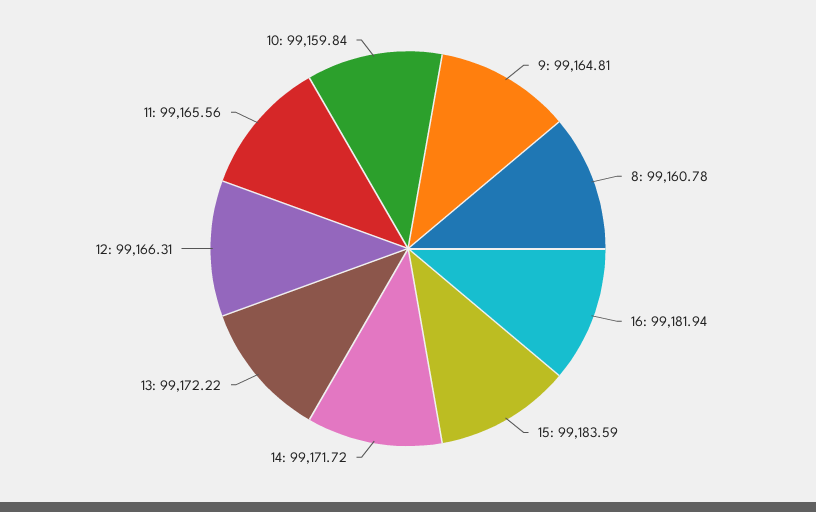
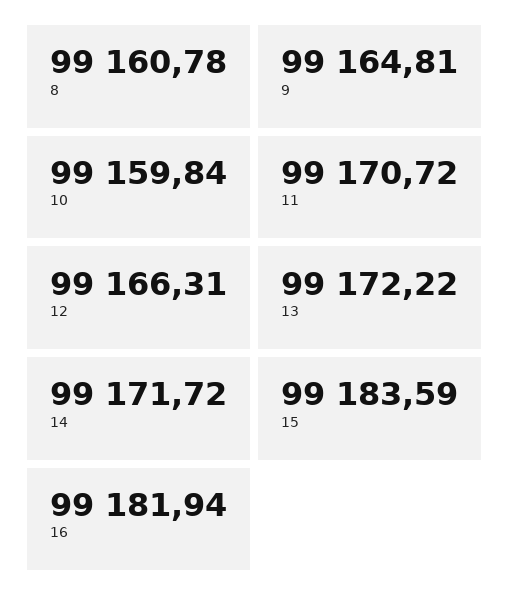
  {
    "9": 99164.81,
    "8": 99160.78,
    "16": 99181.94,
    "15": 99183.59,
    "14": 99171.72,
    "13": 99172.22,
    "12": 99166.31,
-   "11": 99165.56,
+   "11": 99170.72,
    "10": 99159.84
  }

